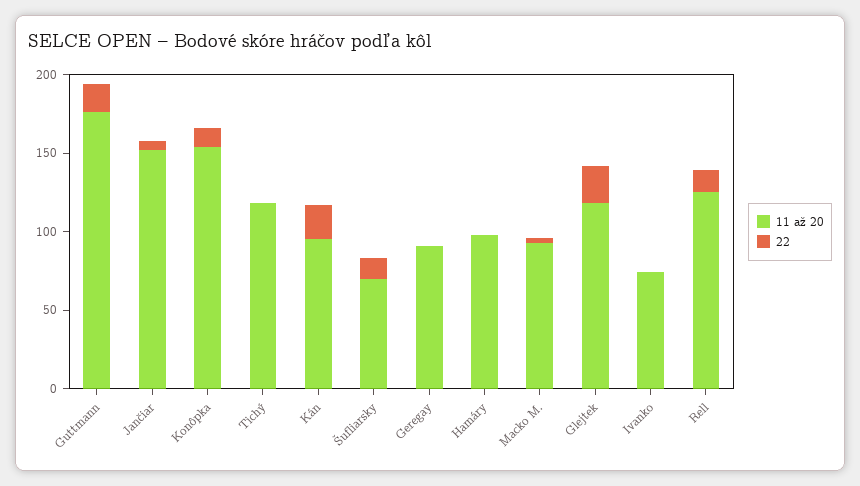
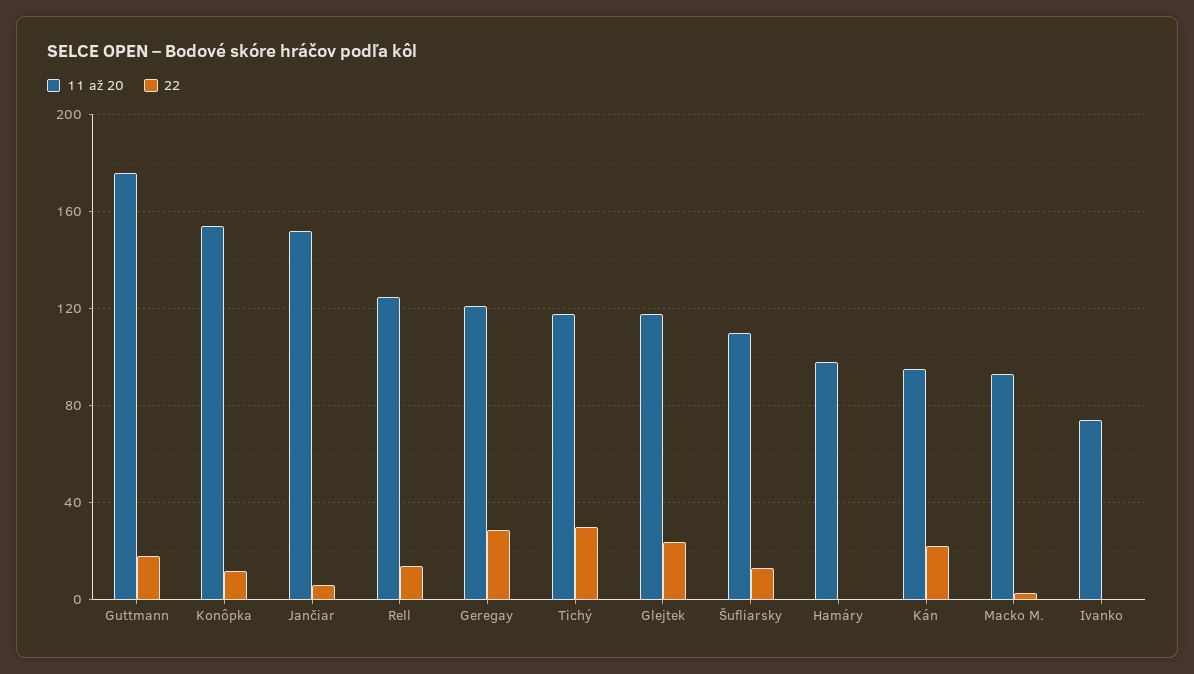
  {
    "11 až 20": {
      "Guttmann": 175,
      "Jančiar": 150,
      "Konôpka": 155,
      "Tichý": 120,
      "Kán": 95,
-     "Šufliarsky": 70,
+     "Šufliarsky": 110,
-     "Geregay": 90,
+     "Geregay": 120,
      "Hamáry": 100,
      "Macko M.": 95,
      "Glejtek": 120,
      "Ivanko": 75,
      "Rell": 125
    },
    "22": {
      "Guttmann": 20,
      "Jančiar": 5,
      "Konôpka": 10,
-     "Tichý": 0,
+     "Tichý": 30,
      "Kán": 20,
      "Šufliarsky": 15,
-     "Geregay": 0,
+     "Geregay": 30,
      "Hamáry": 0,
      "Macko M.": 5,
      "Glejtek": 25,
      "Ivanko": 0,
      "Rell": 15
    }
  }

